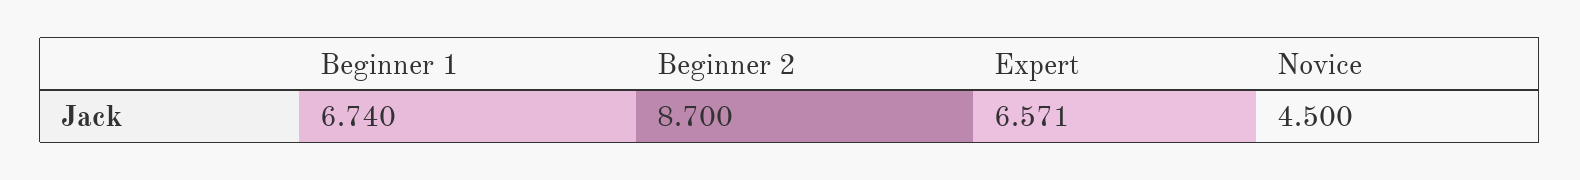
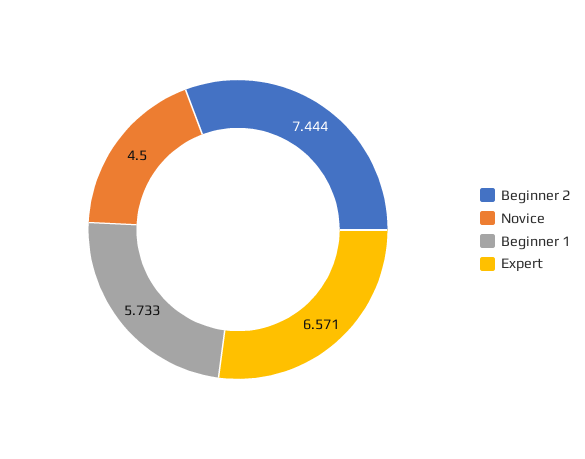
  {
-   "Beginner 1": 6.74,
+   "Beginner 1": 5.733,
-   "Beginner 2": 8.7,
+   "Beginner 2": 7.444,
    "Expert": 6.571,
    "Novice": 4.5
  }

